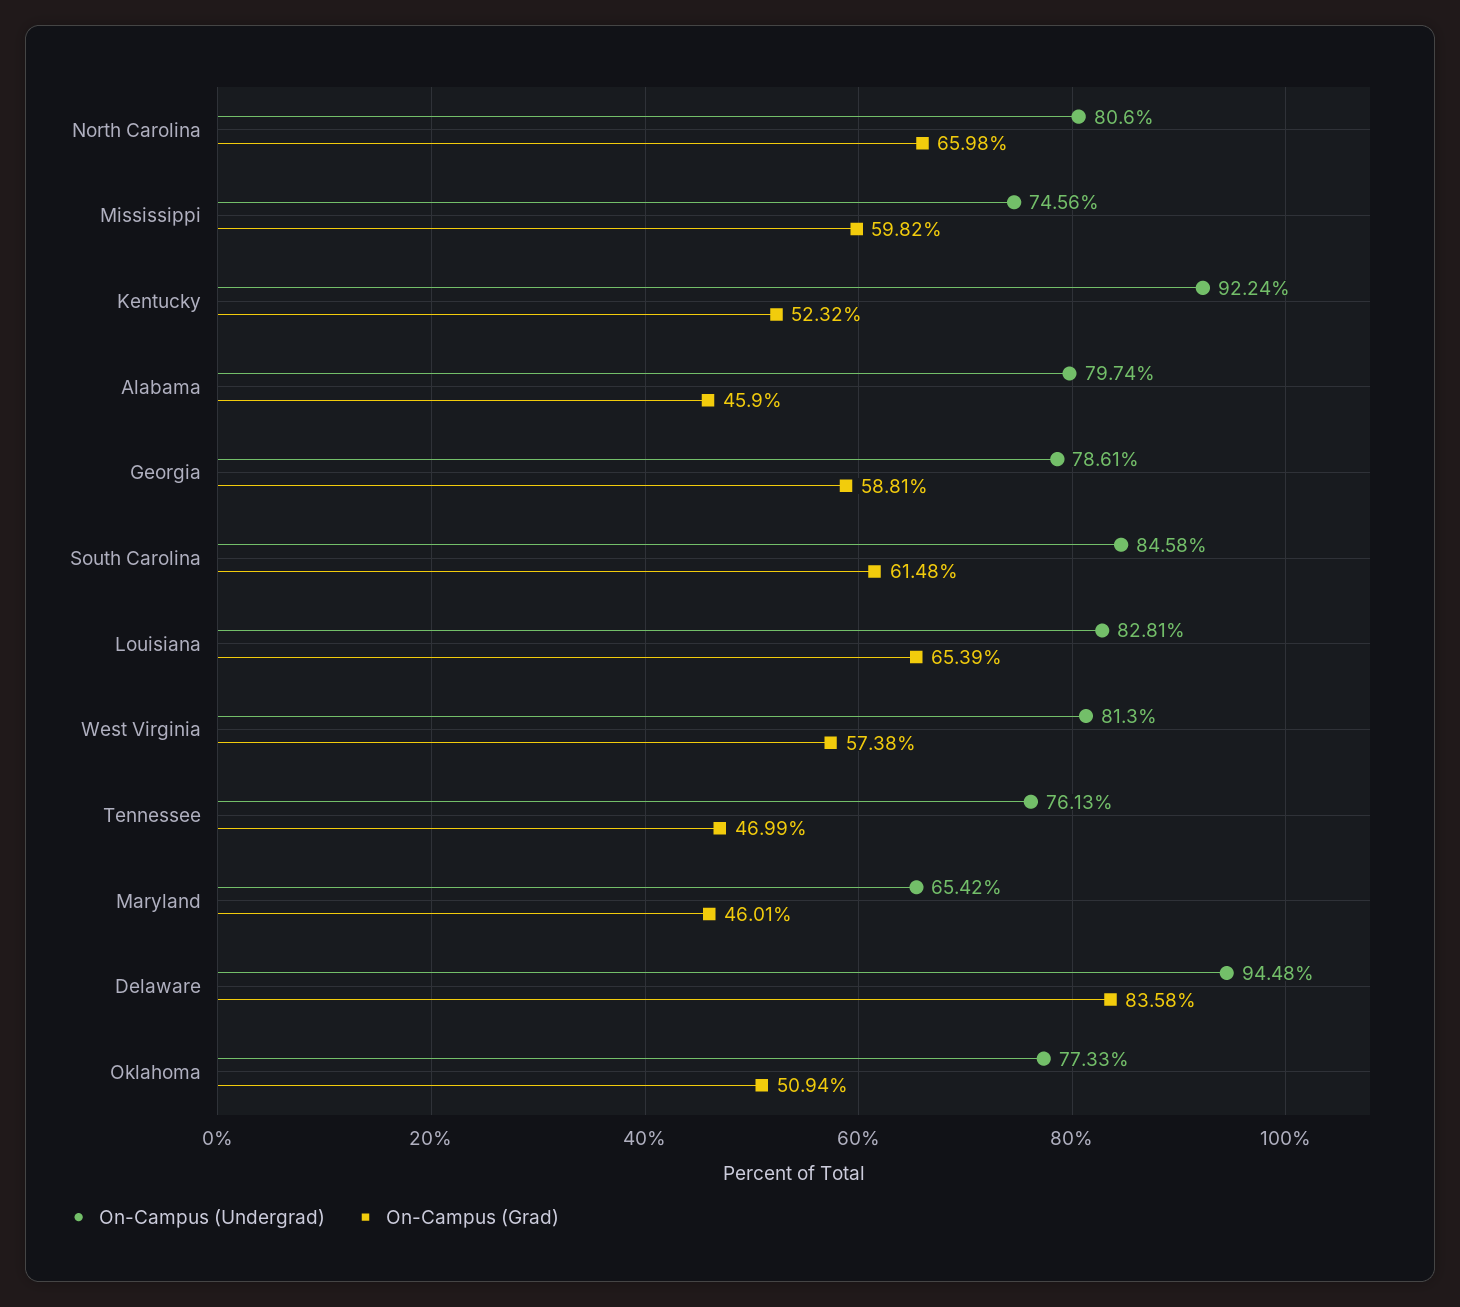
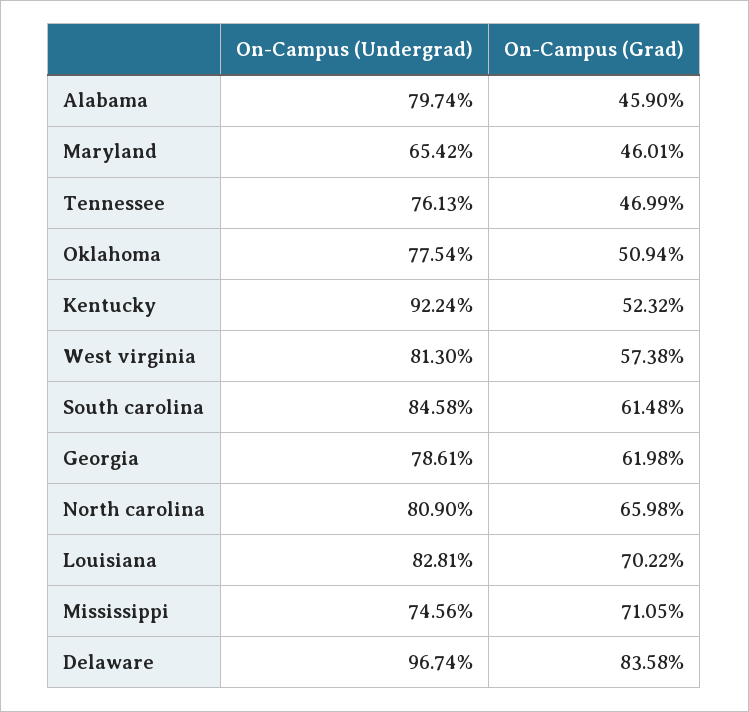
  {
    "On-Campus (Undergrad)": {
-     "North Carolina": 80.6,
+     "North Carolina": 80.9,
      "Mississippi": 74.56,
      "Kentucky": 92.24,
      "Alabama": 79.74,
      "Georgia": 78.61,
      "South Carolina": 84.58,
      "Louisiana": 82.81,
      "West Virginia": 81.3,
      "Tennessee": 76.13,
      "Maryland": 65.42,
-     "Delaware": 94.48,
+     "Delaware": 96.74,
-     "Oklahoma": 77.33
+     "Oklahoma": 77.54
    },
    "On-Campus (Grad)": {
      "North Carolina": 65.98,
-     "Mississippi": 59.82,
+     "Mississippi": 71.05,
      "Kentucky": 52.32,
      "Alabama": 45.9,
-     "Georgia": 58.81,
+     "Georgia": 61.98,
      "South Carolina": 61.48,
-     "Louisiana": 65.39,
+     "Louisiana": 70.22,
      "West Virginia": 57.38,
      "Tennessee": 46.99,
      "Maryland": 46.01,
      "Delaware": 83.58,
      "Oklahoma": 50.94
    }
  }

